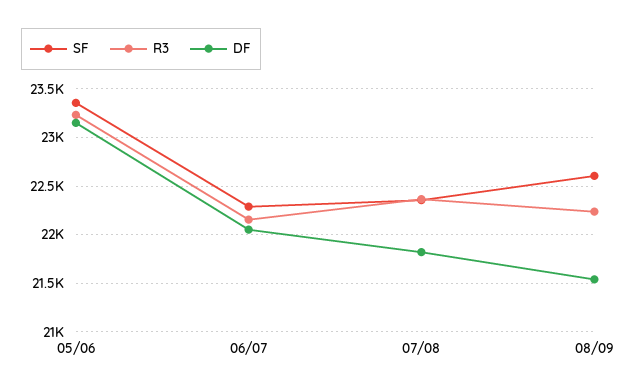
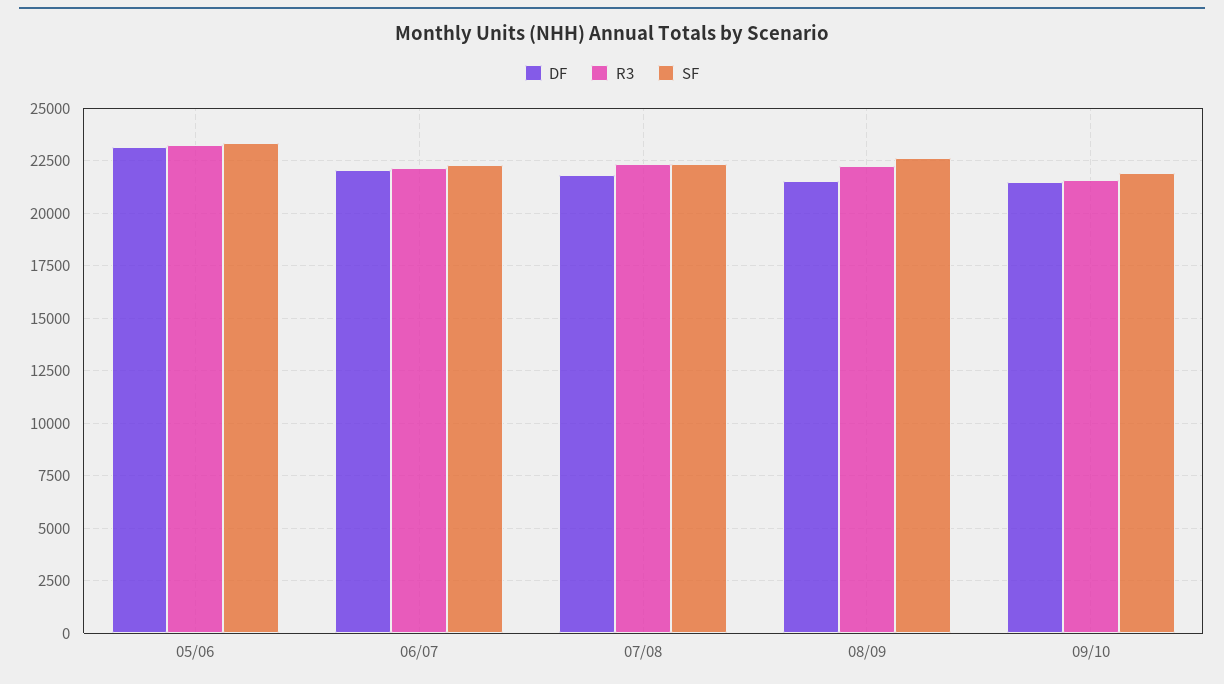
  {
    "SF": {
      "05/06": 23400,
      "06/07": 22300,
      "07/08": 22400,
-     "08/09": 22600
+     "08/09": 22600,
+     "09/10": 22000
    },
    "R3": {
      "05/06": 23200,
      "06/07": 22200,
      "07/08": 22400,
-     "08/09": 22200
+     "08/09": 22200,
+     "09/10": 21500
    },
    "DF": {
      "05/06": 23200,
      "06/07": 22100,
      "07/08": 21800,
-     "08/09": 21500
+     "08/09": 21500,
+     "09/10": 21500
    }
  }

